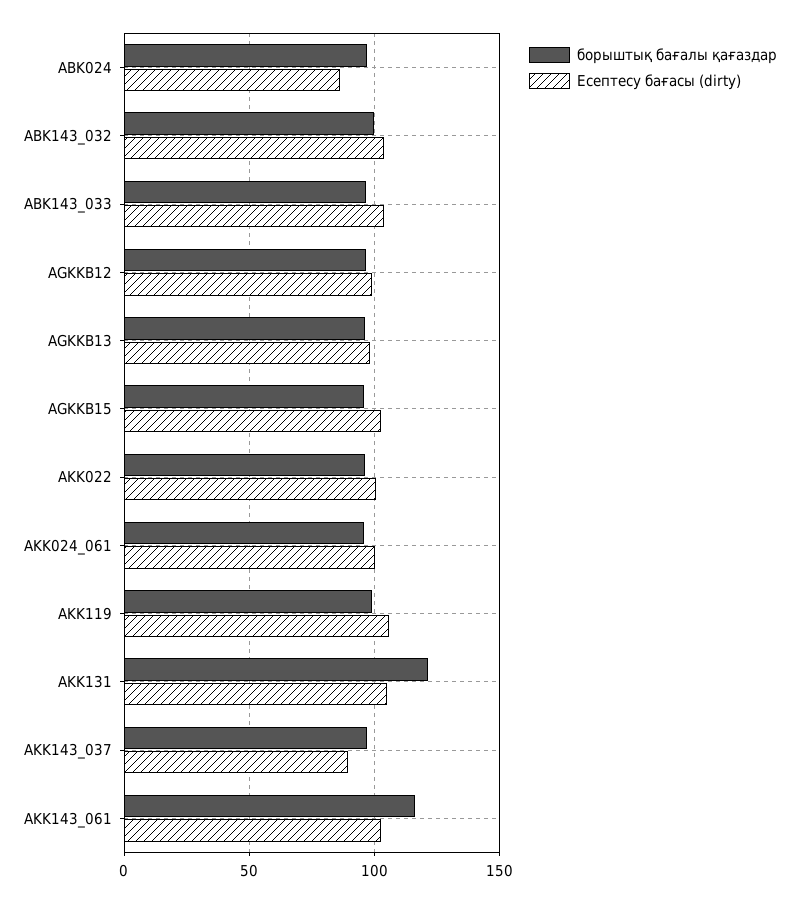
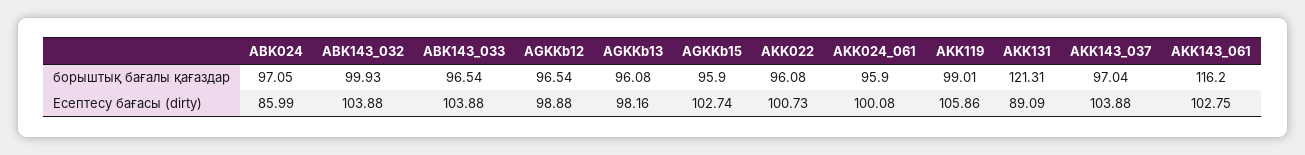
  {
    "борыштық бағалы қағаздар": {
      "ABK024": 97.05,
      "ABK143_032": 99.93,
      "ABK143_033": 96.54,
      "AGKKB12": 96.54,
      "AGKKB13": 96.08,
      "AGKKB15": 95.9,
      "AKK022": 96.08,
      "AKK024_061": 95.9,
      "AKK119": 99.01,
      "AKK131": 121.31,
      "AKK143_037": 97.04,
      "AKK143_061": 116.2
    },
    "Есептесу бағасы (dirty)": {
      "ABK024": 85.99,
      "ABK143_032": 103.88,
      "ABK143_033": 103.88,
      "AGKKB12": 98.88,
      "AGKKB13": 98.16,
      "AGKKB15": 102.74,
      "AKK022": 100.73,
      "AKK024_061": 100.08,
      "AKK119": 105.86,
-     "AKK131": 105,
+     "AKK131": 89.09,
-     "AKK143_037": 90,
+     "AKK143_037": 103.88,
      "AKK143_061": 102.75
    }
  }

